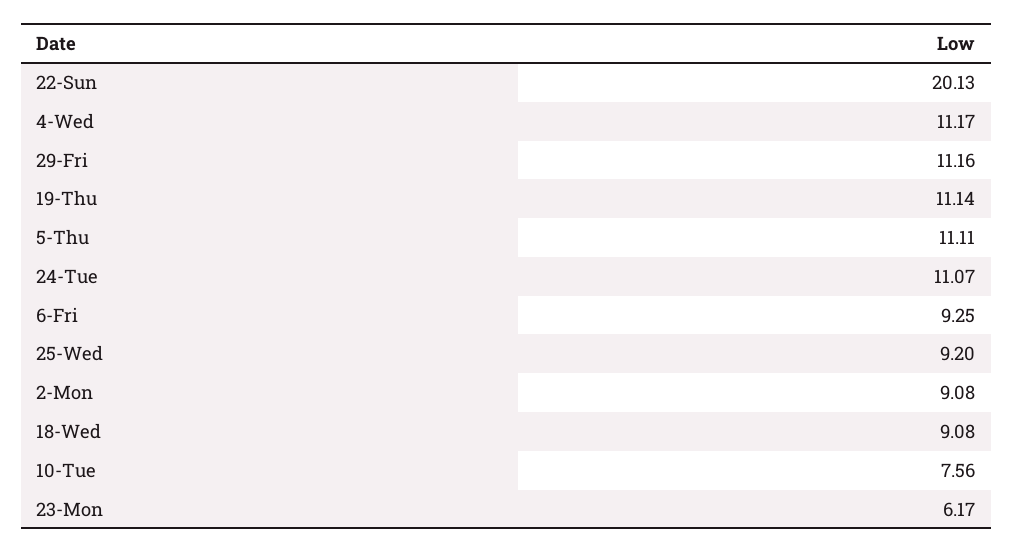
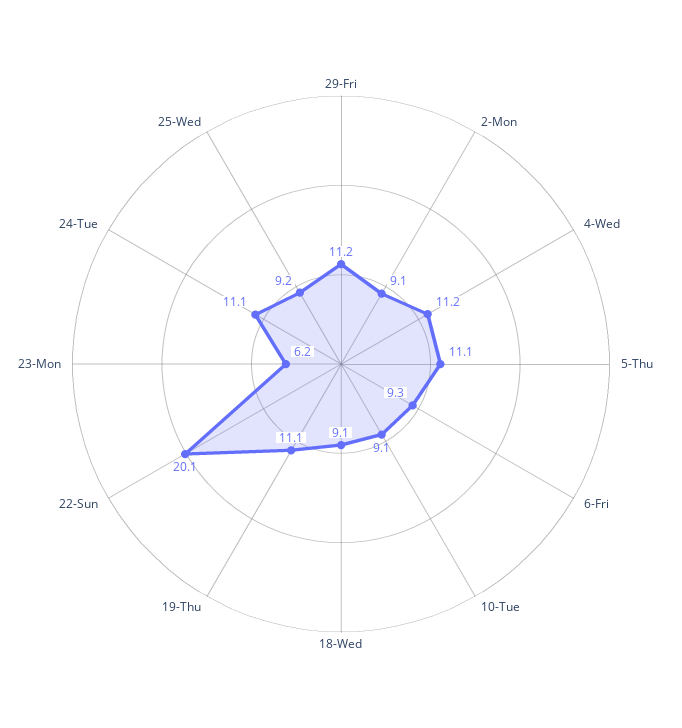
  {
    "22-Sun": 20.13,
    "4-Wed": 11.17,
    "29-Fri": 11.16,
    "19-Thu": 11.14,
    "5-Thu": 11.11,
    "24-Tue": 11.07,
    "6-Fri": 9.25,
    "25-Wed": 9.2,
    "2-Mon": 9.08,
    "18-Wed": 9.08,
-   "10-Tue": 7.56,
+   "10-Tue": 9.1,
    "23-Mon": 6.17
  }

